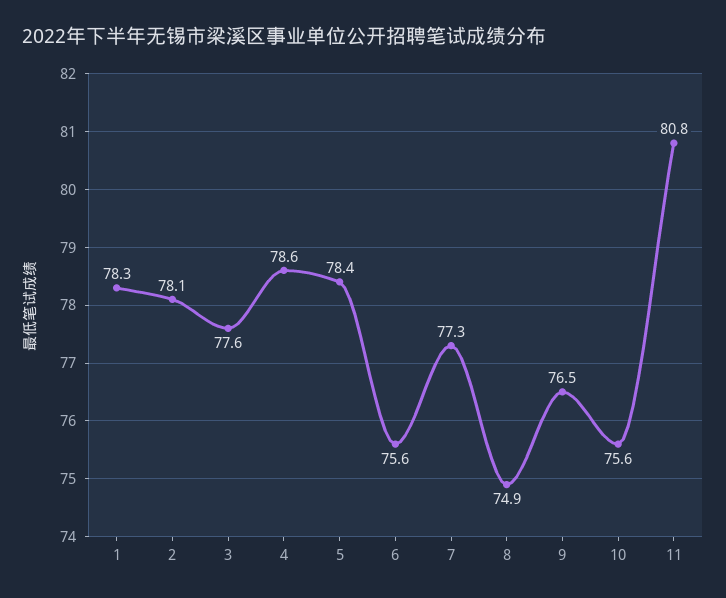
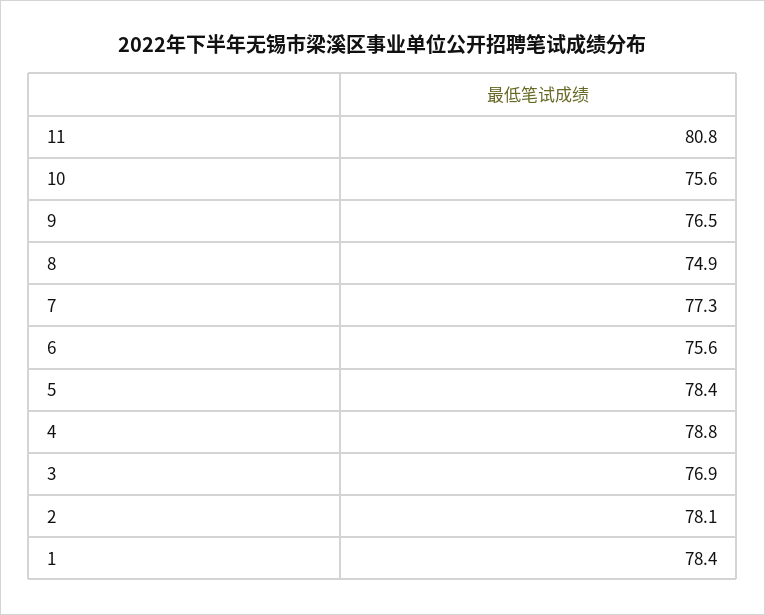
  {
-   "1": 78.3,
+   "1": 78.4,
    "2": 78.1,
-   "3": 77.6,
+   "3": 76.9,
-   "4": 78.6,
+   "4": 78.8,
    "5": 78.4,
    "6": 75.6,
    "7": 77.3,
    "8": 74.9,
    "9": 76.5,
    "10": 75.6,
    "11": 80.8
  }

